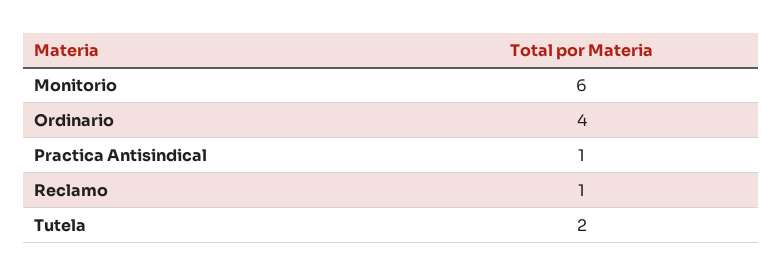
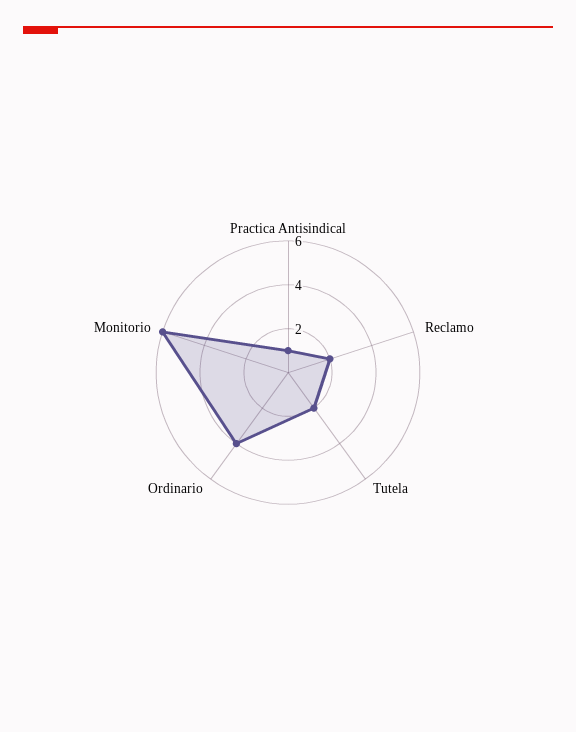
  {
    "Monitorio": 6,
    "Ordinario": 4,
    "Practica Antisindical": 1,
-   "Reclamo": 1,
+   "Reclamo": 2,
    "Tutela": 2
  }

